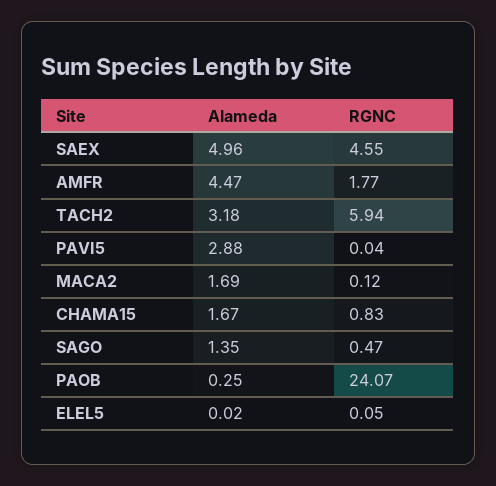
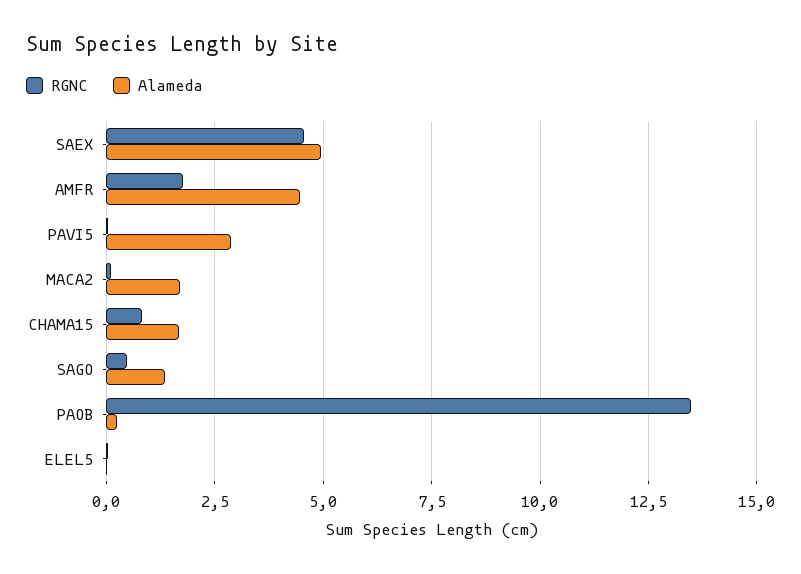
  {
    "Alameda": {
      "SAEX": 4.96,
      "AMFR": 4.47,
-     "TACH2": 3.18,
      "PAVI5": 2.88,
      "MACA2": 1.69,
      "CHAMA15": 1.67,
      "SAGO": 1.35,
      "PAOB": 0.25,
      "ELEL5": 0.02
    },
    "RGNC": {
      "SAEX": 4.55,
      "AMFR": 1.77,
-     "TACH2": 5.94,
      "PAVI5": 0.04,
      "MACA2": 0.12,
      "CHAMA15": 0.83,
      "SAGO": 0.47,
-     "PAOB": 24.07,
+     "PAOB": 13.5,
      "ELEL5": 0.05
    }
  }

